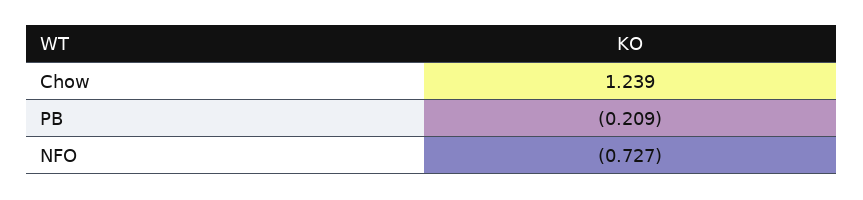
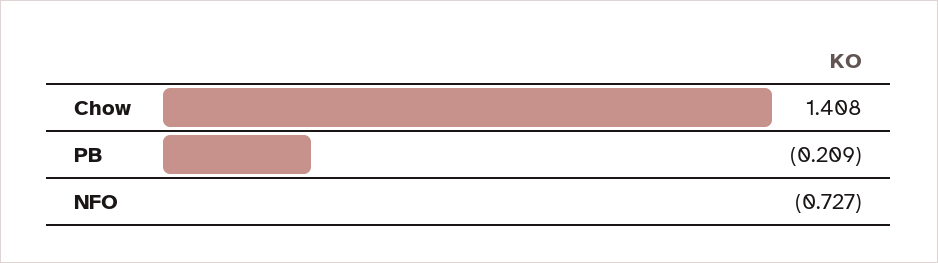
  {
-   "Chow": 1.239,
+   "Chow": 1.408,
    "PB": -0.209,
    "NFO": -0.727
  }

